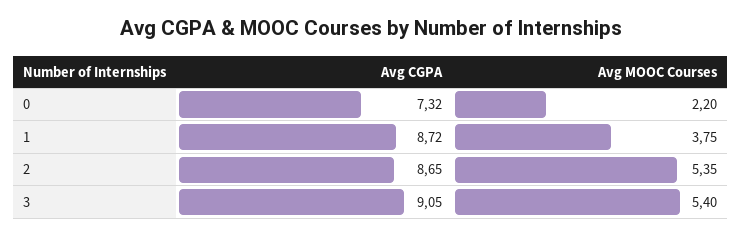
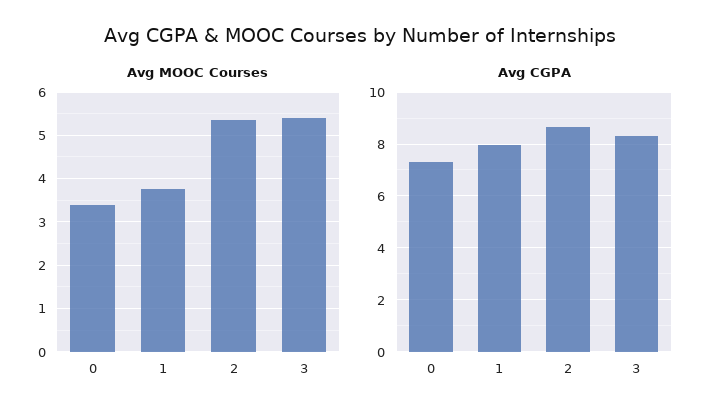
  {
    "Avg CGPA": {
      "0": 7.32,
-     "1": 8.72,
+     "1": 8,
      "2": 8.65,
-     "3": 9.05
+     "3": 8.25
    },
    "Avg MOOC Courses": {
-     "0": 2.2,
+     "0": 3.4,
      "1": 3.75,
      "2": 5.35,
      "3": 5.4
    }
  }

